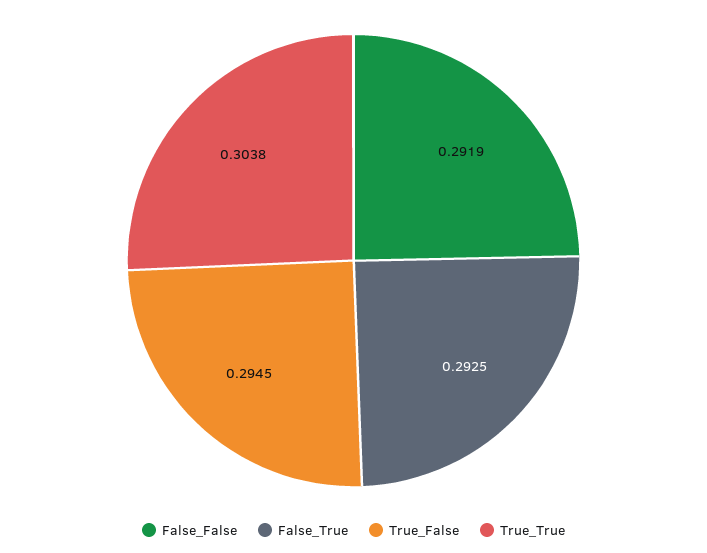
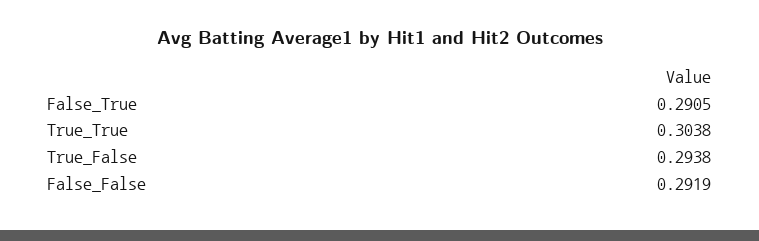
  {
    "False_False": 0.2919,
-   "False_True": 0.2925,
+   "False_True": 0.2905,
-   "True_False": 0.2945,
+   "True_False": 0.2938,
    "True_True": 0.3038
  }

